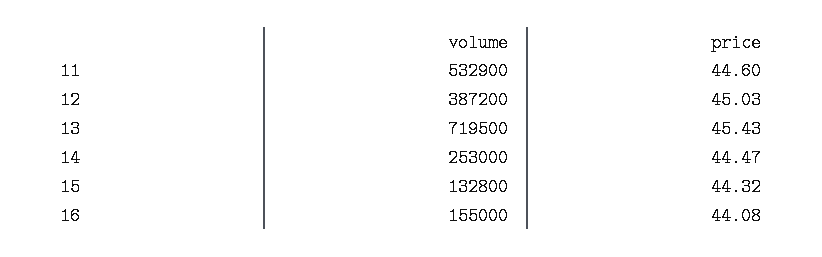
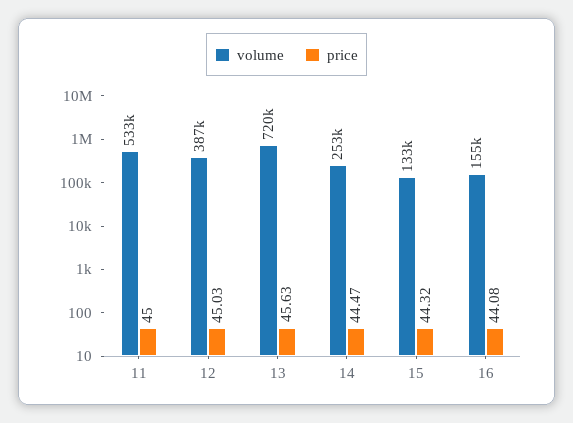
  {
    "volume": {
      "11": 532900,
      "12": 387200,
      "13": 719500,
      "14": 253000,
      "15": 132800,
      "16": 155000
    },
    "price": {
-     "11": 44.6,
+     "11": 45,
      "12": 45.03,
-     "13": 45.43,
+     "13": 45.63,
      "14": 44.47,
      "15": 44.32,
      "16": 44.08
    }
  }

